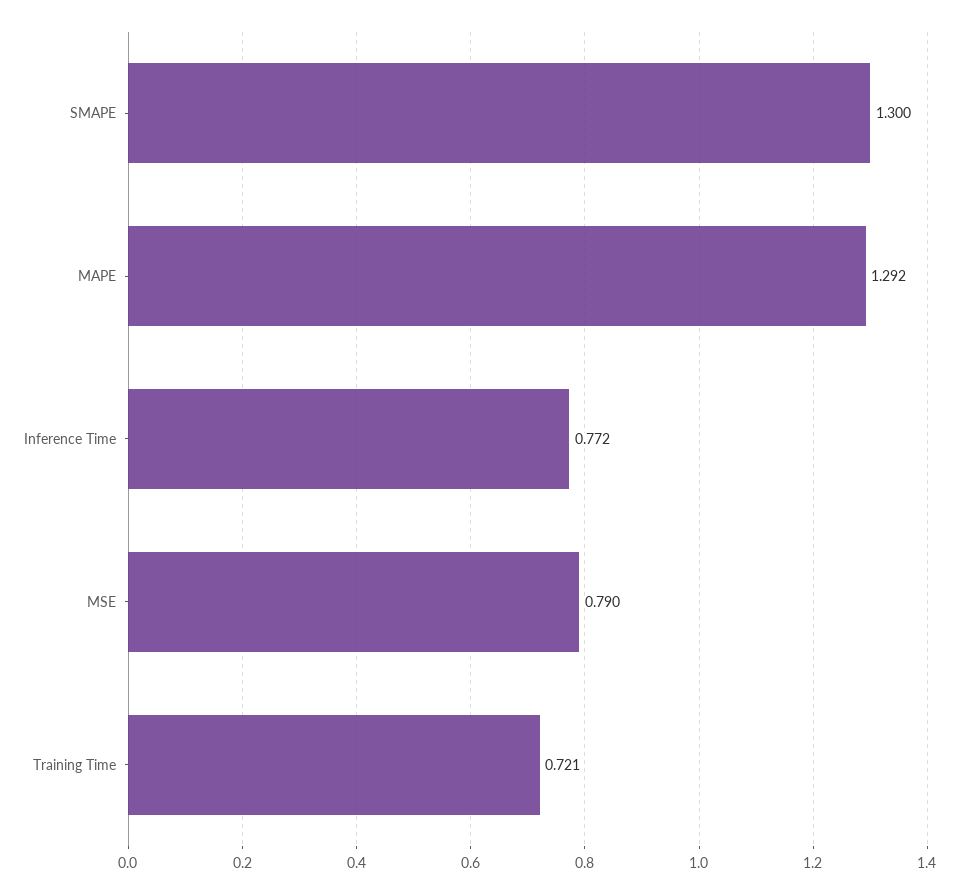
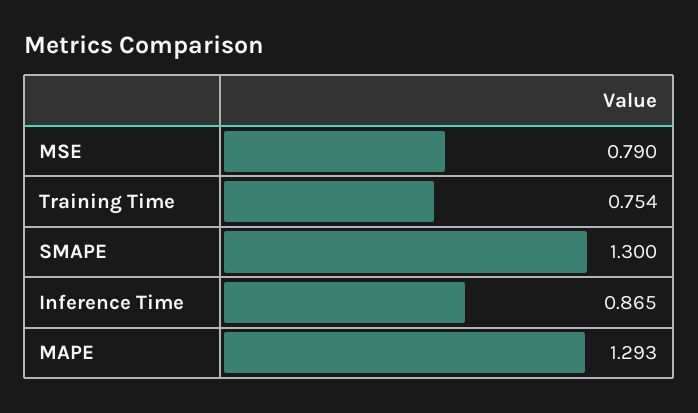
  {
    "SMAPE": 1.3,
-   "MAPE": 1.292,
+   "MAPE": 1.293,
-   "Inference Time": 0.772,
+   "Inference Time": 0.865,
    "MSE": 0.79,
-   "Training Time": 0.721
+   "Training Time": 0.754
  }

